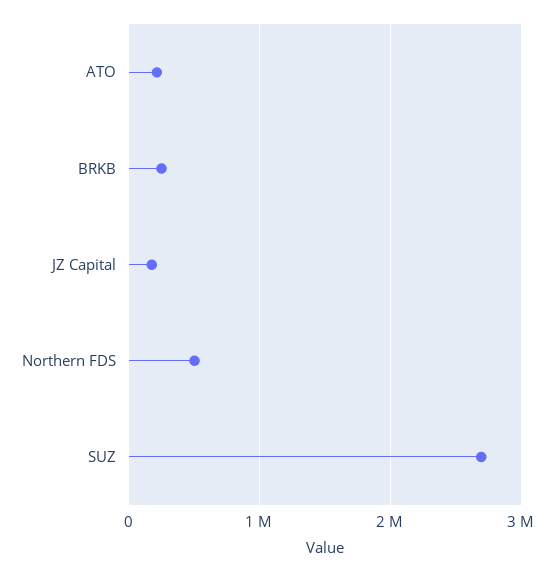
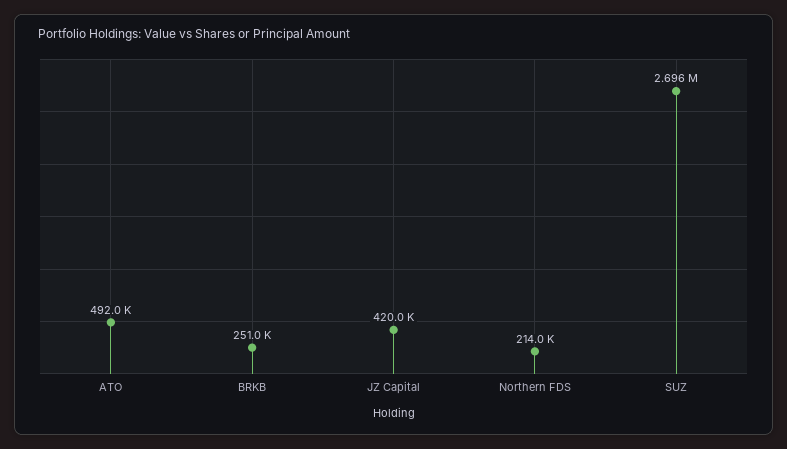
  {
-   "ATO": 200000,
+   "ATO": 492000,
    "BRKB": 251000,
-   "JZ Capital": 200000,
+   "JZ Capital": 420000,
-   "Northern FDS": 500000,
+   "Northern FDS": 214000,
    "SUZ": 2696000
  }

